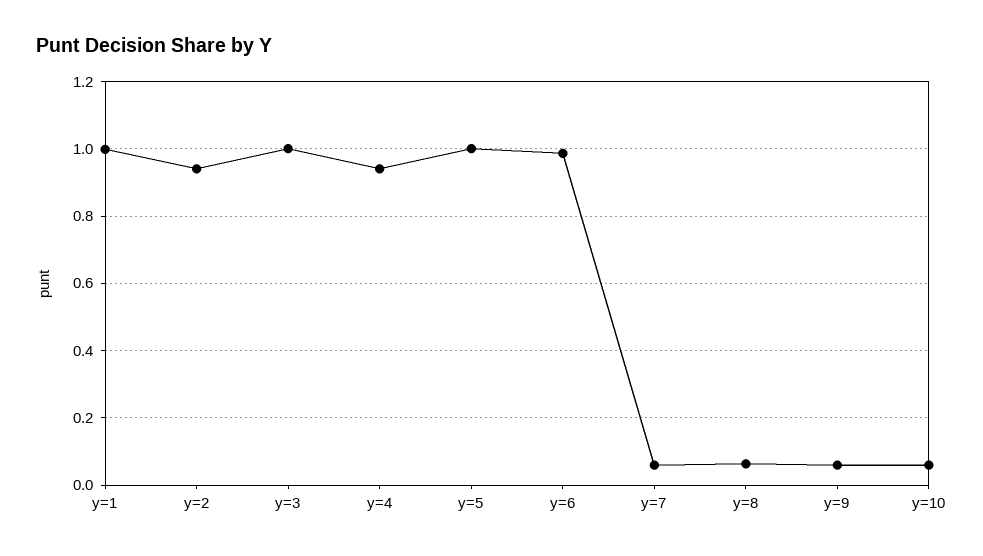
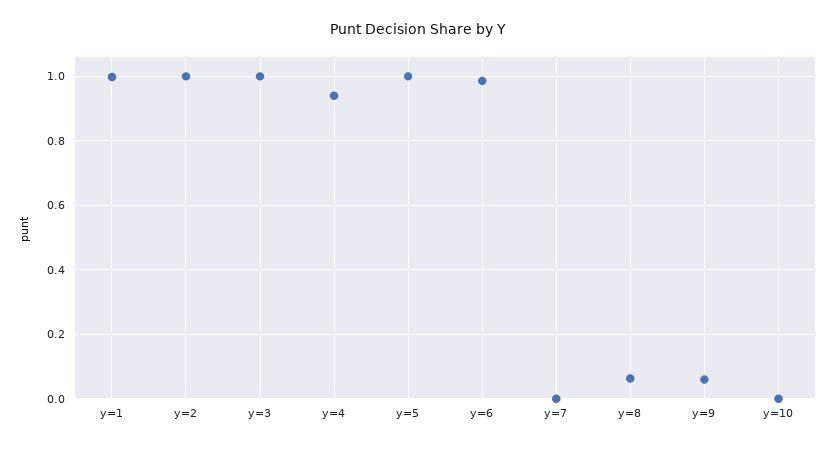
  {
    "y=1": 1,
-   "y=2": 0.94,
+   "y=2": 1,
    "y=3": 1,
    "y=4": 0.94,
    "y=5": 1,
    "y=6": 0.98,
-   "y=7": 0.06,
+   "y=7": 0,
    "y=8": 0.06,
    "y=9": 0.06,
-   "y=10": 0.06
+   "y=10": 0
  }

